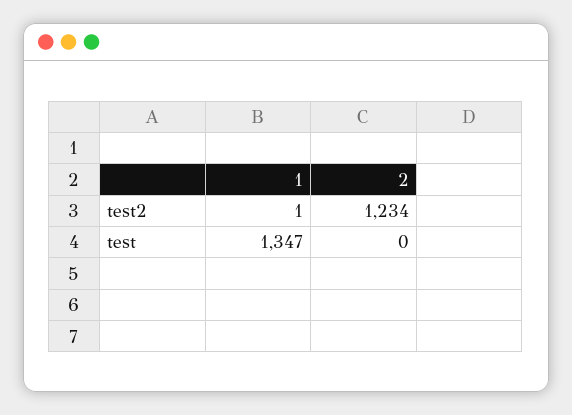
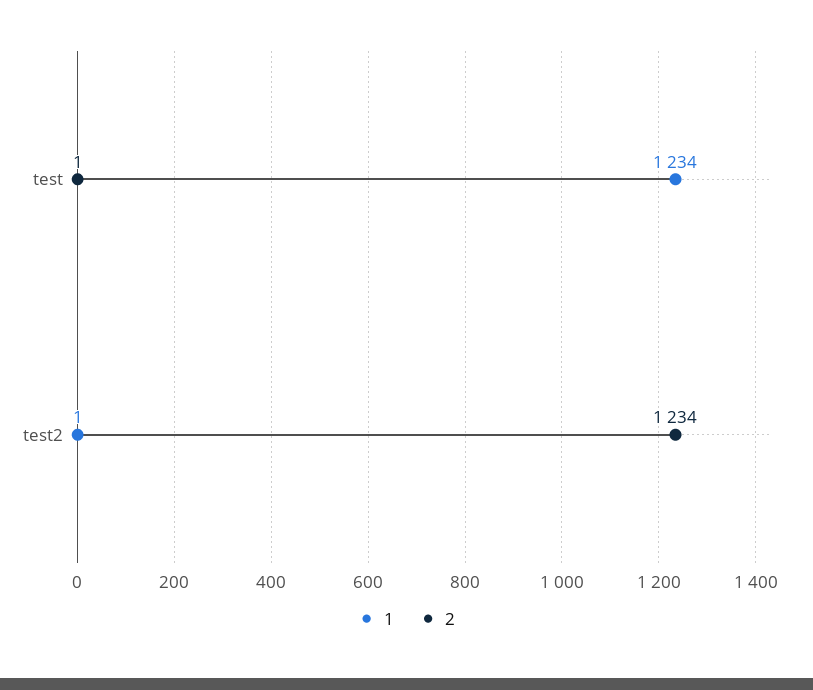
  {
    "1": {
      "test2": 1,
-     "test": 1347
+     "test": 1234
    },
    "2": {
      "test2": 1234,
-     "test": 0
+     "test": 1
    }
  }

